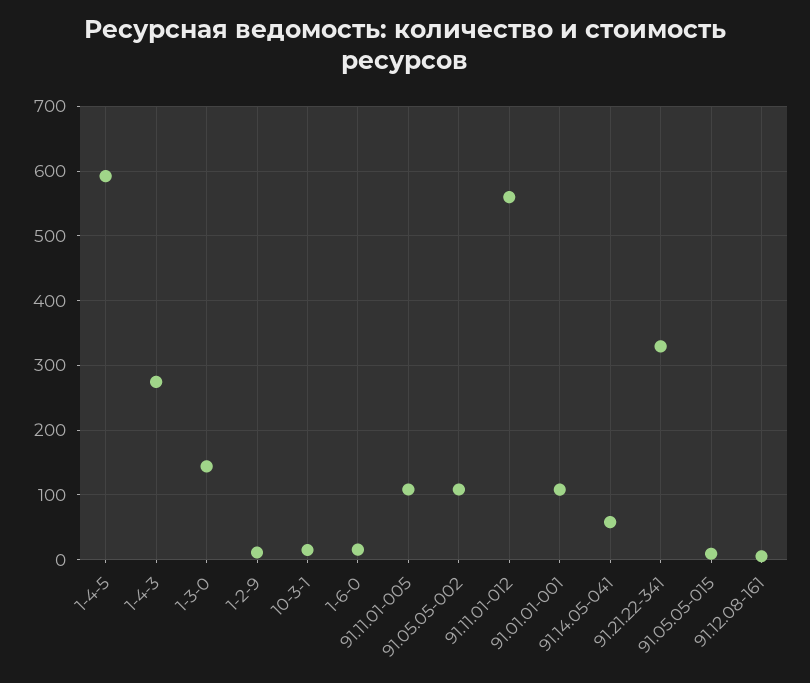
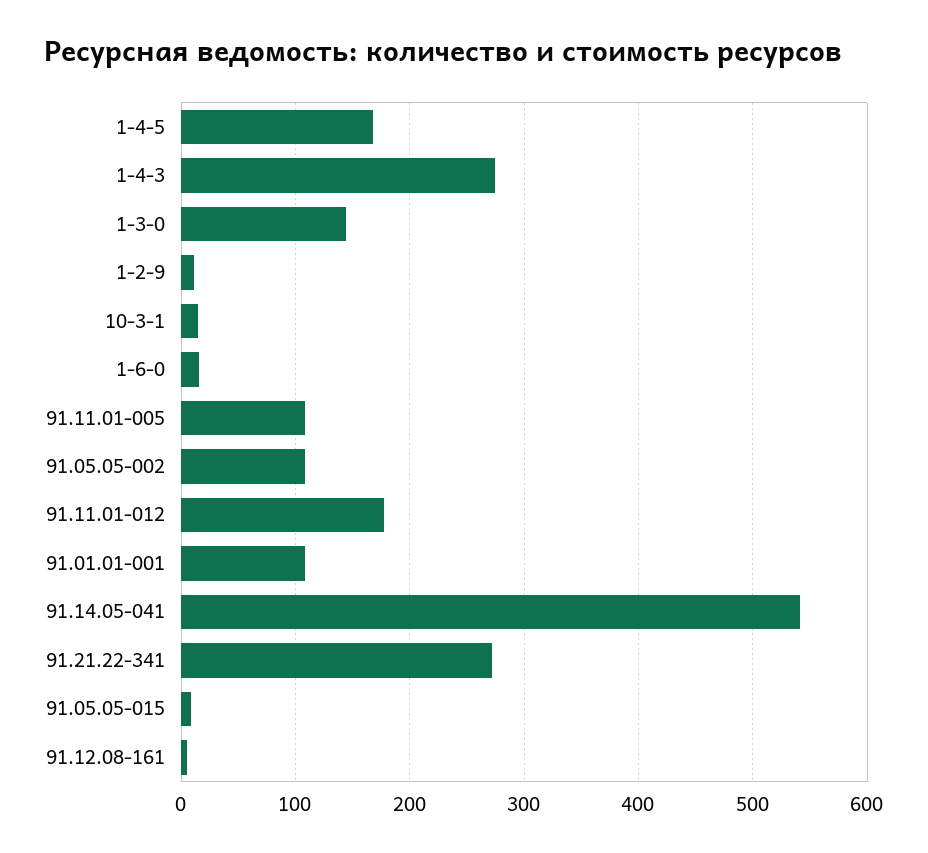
  {
-   "1-4-5": 590,
+   "1-4-5": 170,
    "1-4-3": 270,
    "1-3-0": 140,
    "1-2-9": 10,
    "10-3-1": 10,
    "1-6-0": 20,
    "91.11.01-005": 110,
    "91.05.05-002": 110,
-   "91.11.01-012": 560,
+   "91.11.01-012": 180,
    "91.01.01-001": 110,
-   "91.14.05-041": 60,
+   "91.14.05-041": 540,
-   "91.21.22-341": 330,
+   "91.21.22-341": 270,
    "91.05.05-015": 10,
    "91.12.08-161": 10
  }

